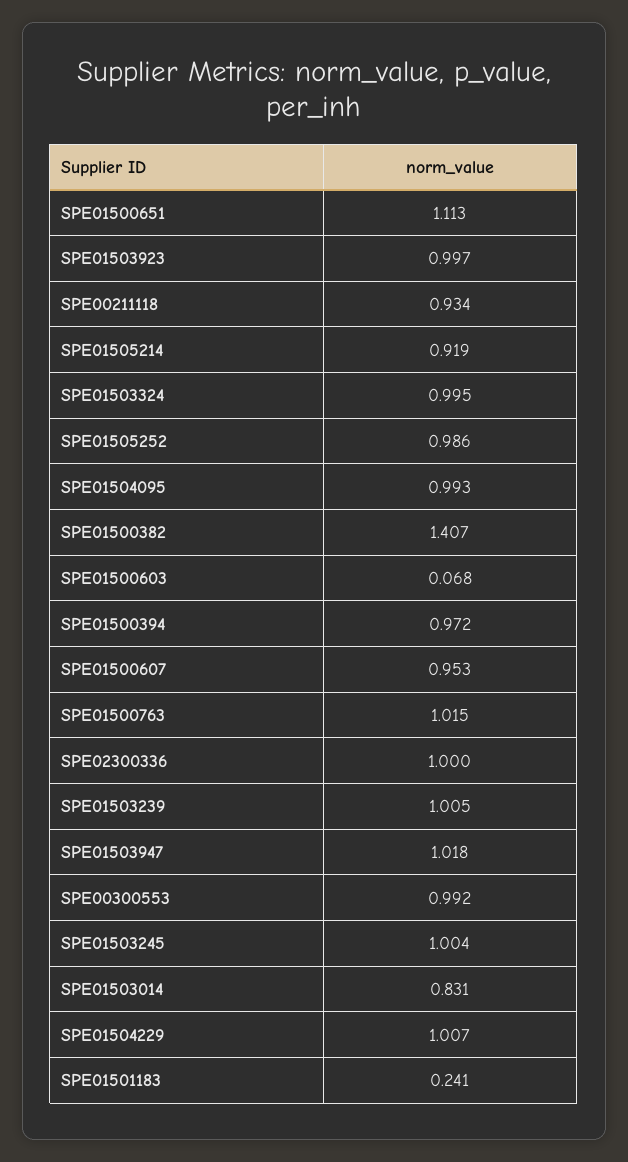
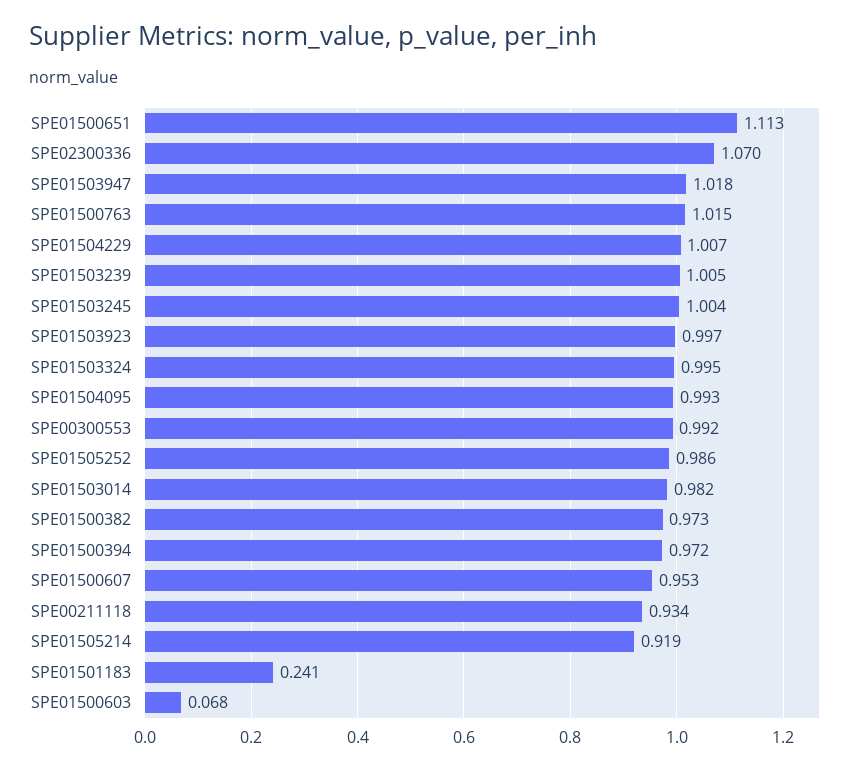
  {
    "SPE01500651": 1.113,
    "SPE01503923": 0.997,
    "SPE00211118": 0.934,
    "SPE01505214": 0.919,
    "SPE01503324": 0.995,
    "SPE01505252": 0.986,
    "SPE01504095": 0.993,
-   "SPE01500382": 1.407,
+   "SPE01500382": 0.973,
    "SPE01500603": 0.068,
    "SPE01500394": 0.972,
    "SPE01500607": 0.953,
    "SPE01500763": 1.015,
-   "SPE02300336": 1,
+   "SPE02300336": 1.07,
    "SPE01503239": 1.005,
    "SPE01503947": 1.018,
    "SPE00300553": 0.992,
    "SPE01503245": 1.004,
-   "SPE01503014": 0.831,
+   "SPE01503014": 0.982,
    "SPE01504229": 1.007,
    "SPE01501183": 0.241
  }

